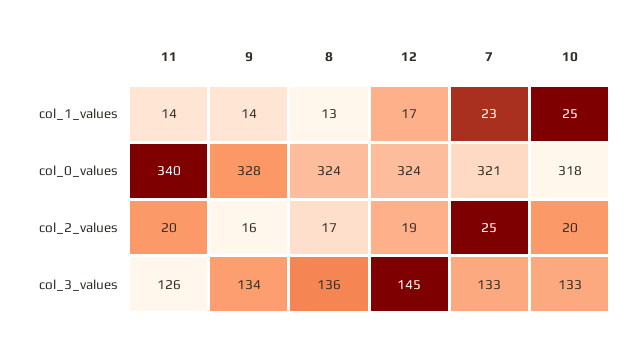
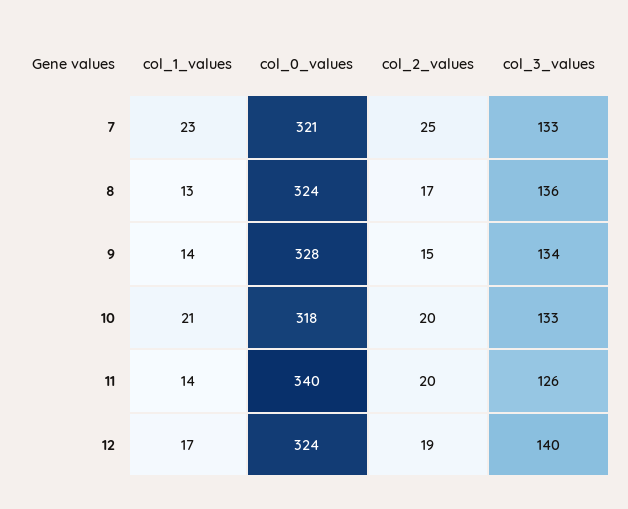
  {
    "11": {
      "col_1_values": 14,
      "col_0_values": 340,
      "col_2_values": 20,
      "col_3_values": 126
    },
    "9": {
      "col_1_values": 14,
      "col_0_values": 328,
-     "col_2_values": 16,
+     "col_2_values": 15,
      "col_3_values": 134
    },
    "8": {
      "col_1_values": 13,
      "col_0_values": 324,
      "col_2_values": 17,
      "col_3_values": 136
    },
    "12": {
      "col_1_values": 17,
      "col_0_values": 324,
      "col_2_values": 19,
-     "col_3_values": 145
+     "col_3_values": 140
    },
    "7": {
      "col_1_values": 23,
      "col_0_values": 321,
      "col_2_values": 25,
      "col_3_values": 133
    },
    "10": {
-     "col_1_values": 25,
+     "col_1_values": 21,
      "col_0_values": 318,
      "col_2_values": 20,
      "col_3_values": 133
    }
  }

